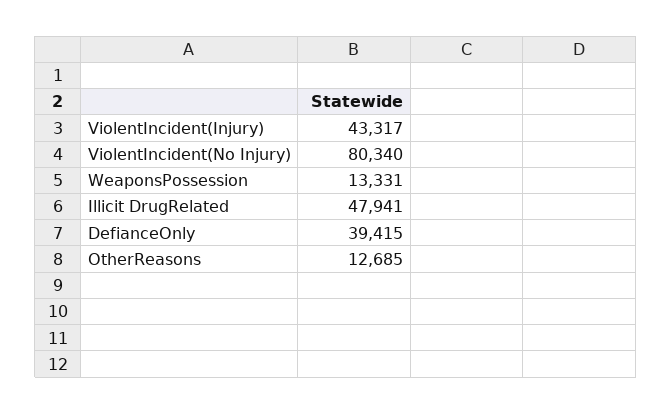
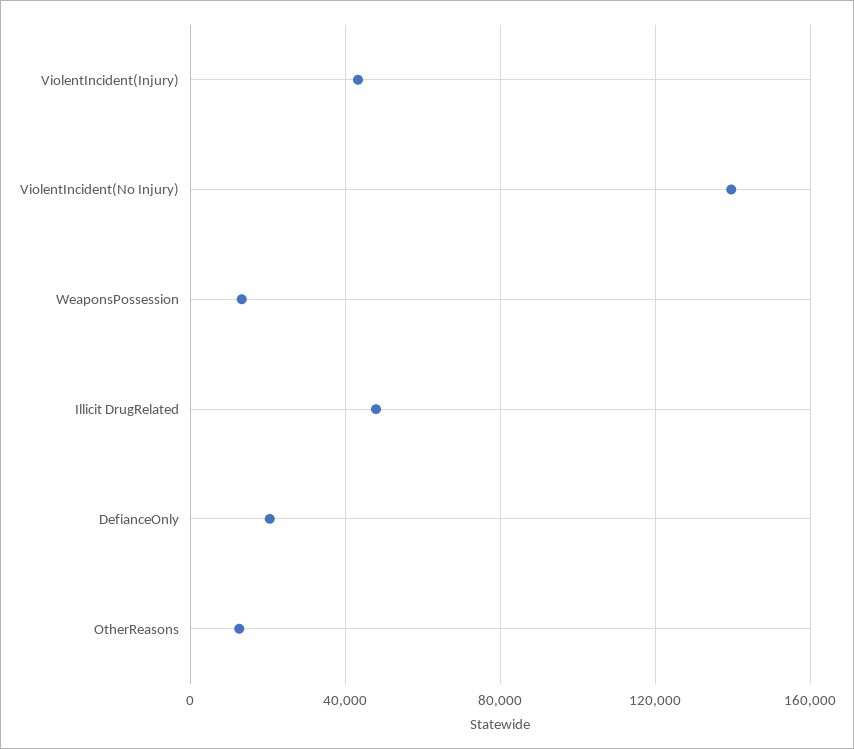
  {
    "ViolentIncident(Injury)": 43317,
-   "ViolentIncident(No Injury)": 80340,
+   "ViolentIncident(No Injury)": 140000,
    "WeaponsPossession": 13331,
    "Illicit DrugRelated": 47941,
-   "DefianceOnly": 39415,
+   "DefianceOnly": 20000,
    "OtherReasons": 12685
  }

